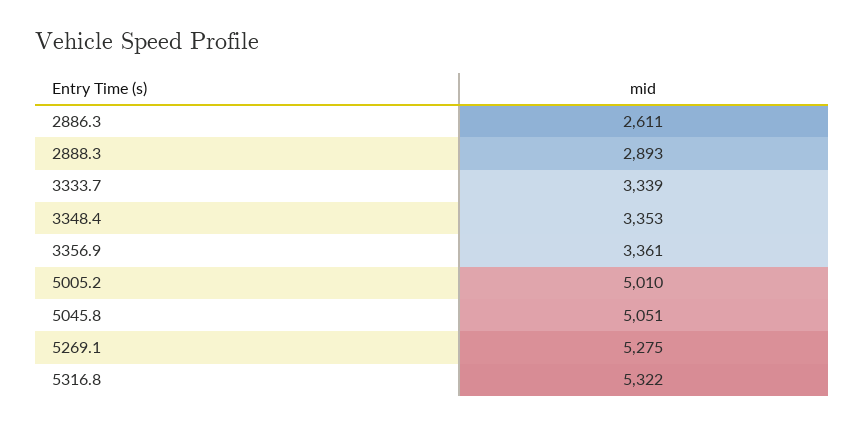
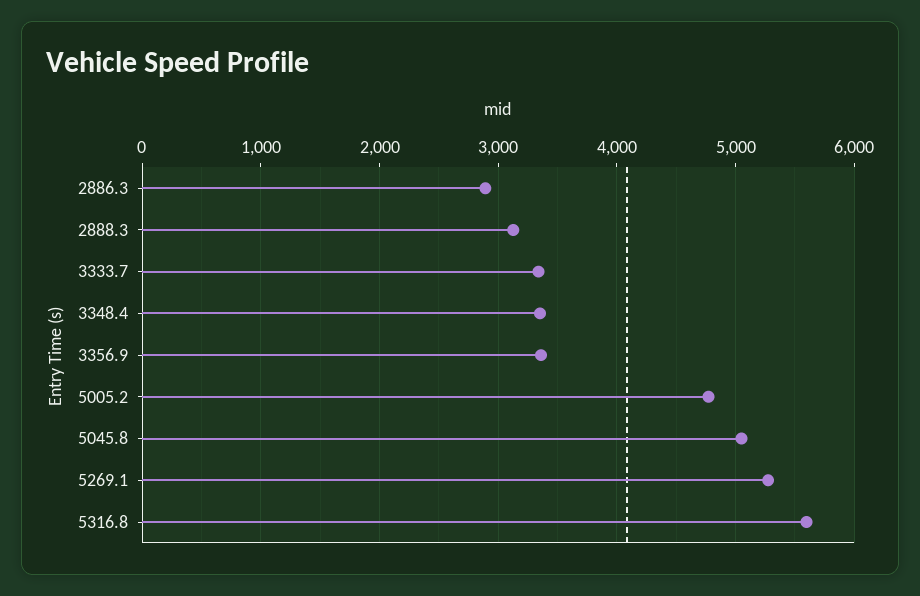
  {
-   "2886.3": 2611,
+   "2886.3": 2900,
-   "2888.3": 2893,
+   "2888.3": 3100,
    "3333.7": 3339,
    "3348.4": 3353,
    "3356.9": 3361,
-   "5005.2": 5010,
+   "5005.2": 4800,
    "5045.8": 5051,
    "5269.1": 5275,
-   "5316.8": 5322
+   "5316.8": 5600
  }

